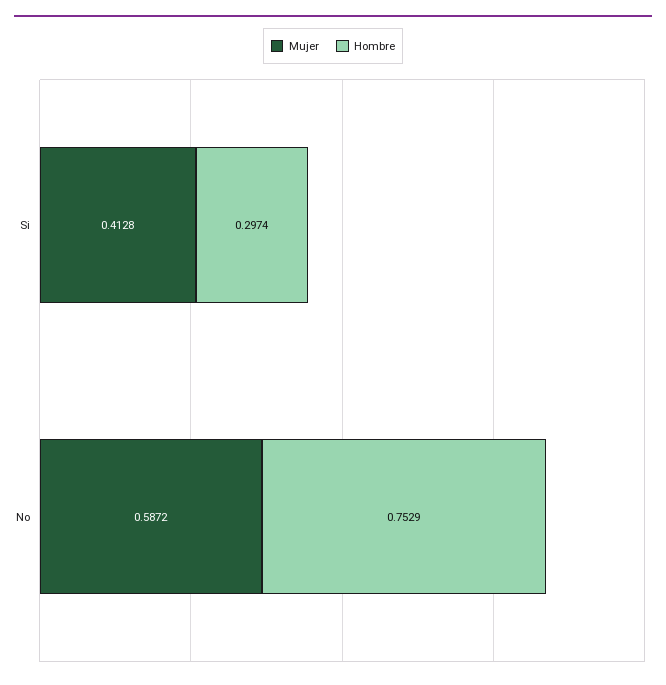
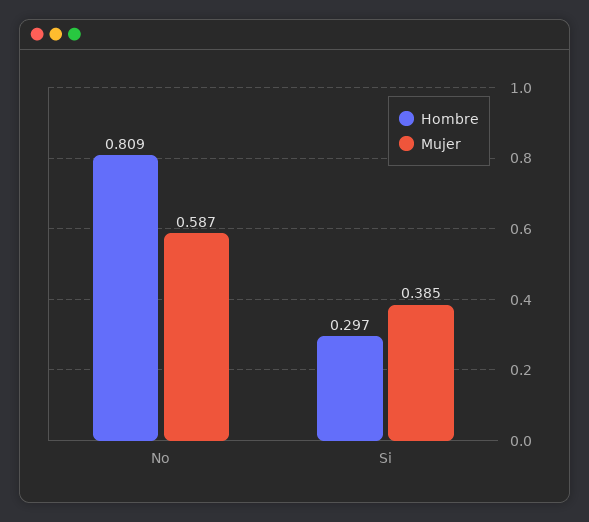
  {
    "Mujer": {
-     "Si": 0.4128,
+     "Si": 0.385,
      "No": 0.5872
    },
    "Hombre": {
      "Si": 0.2974,
-     "No": 0.7529
+     "No": 0.809
    }
  }

